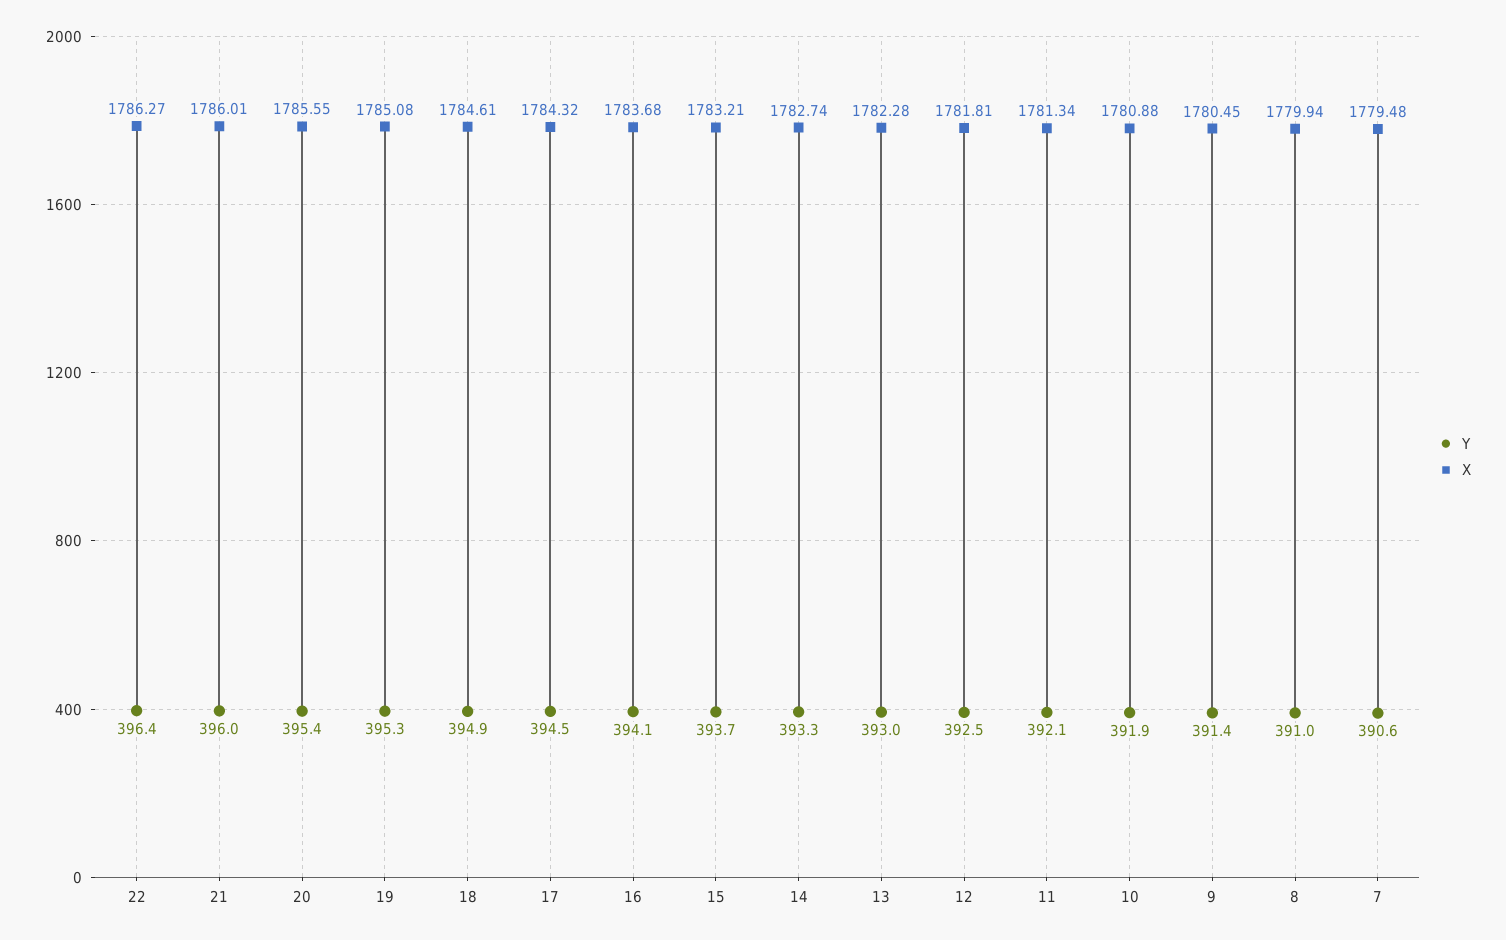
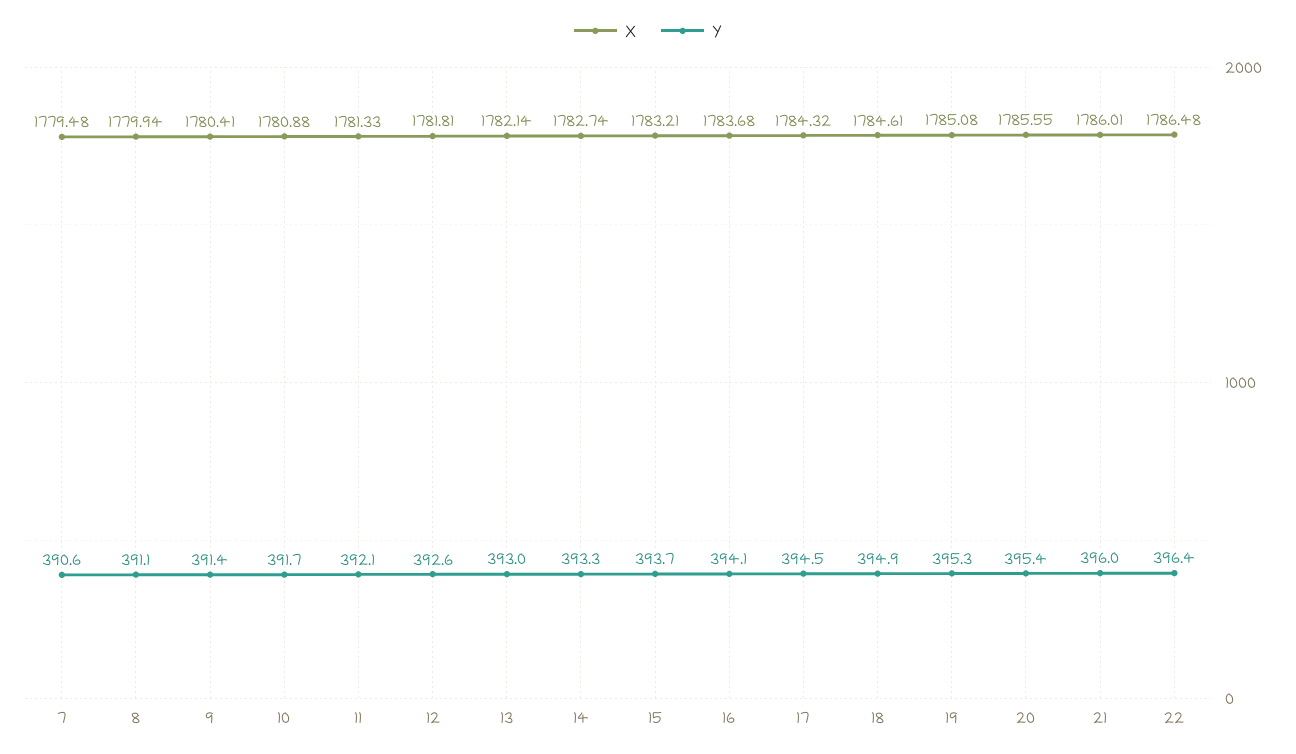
  {
    "Y": {
      "22": 396.4,
      "21": 396,
      "20": 395.4,
      "19": 395.3,
      "18": 394.9,
      "17": 394.5,
      "16": 394.1,
      "15": 393.7,
      "14": 393.3,
      "13": 393,
-     "12": 392.5,
+     "12": 392.6,
      "11": 392.1,
-     "10": 391.9,
+     "10": 391.7,
      "9": 391.4,
-     "8": 391,
+     "8": 391.1,
      "7": 390.6
    },
    "X": {
-     "22": 1786.27,
+     "22": 1786.48,
      "21": 1786.01,
      "20": 1785.55,
      "19": 1785.08,
      "18": 1784.61,
      "17": 1784.32,
      "16": 1783.68,
      "15": 1783.21,
      "14": 1782.74,
-     "13": 1782.28,
+     "13": 1782.14,
      "12": 1781.81,
-     "11": 1781.34,
+     "11": 1781.33,
      "10": 1780.88,
-     "9": 1780.45,
+     "9": 1780.41,
      "8": 1779.94,
      "7": 1779.48
    }
  }

